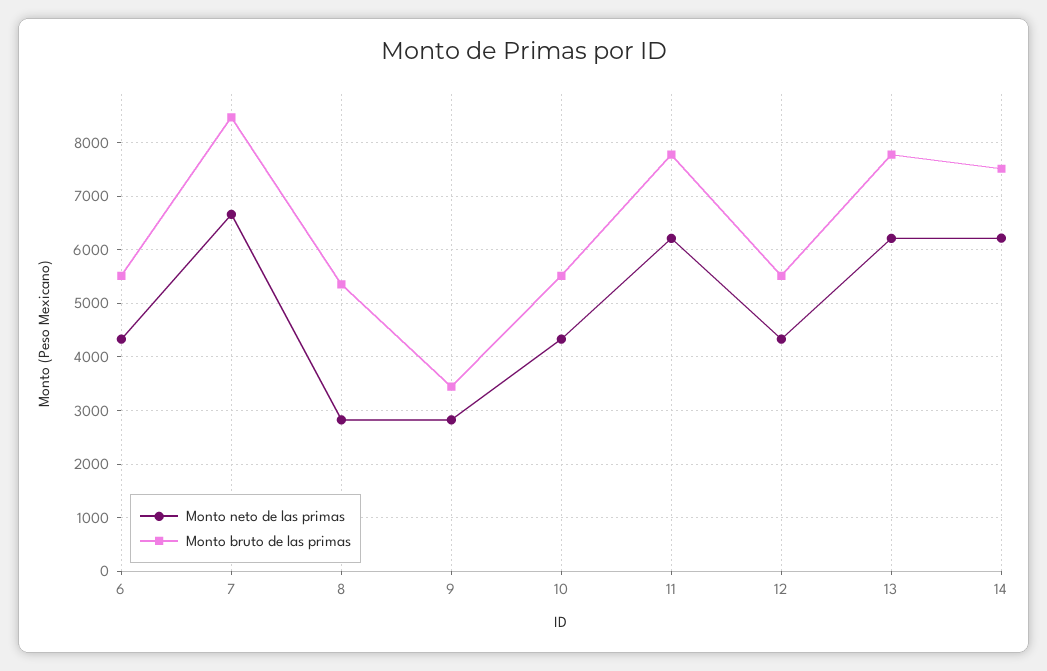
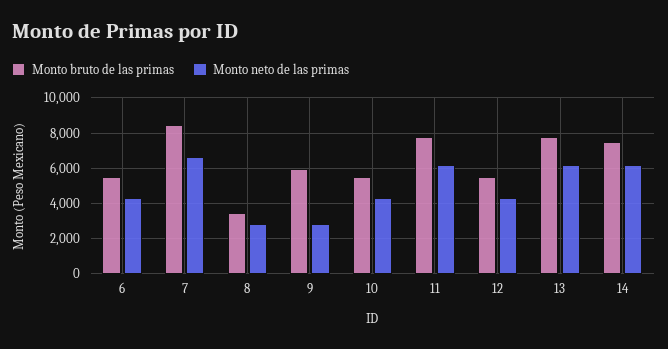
  {
    "Monto neto de las primas": {
      "6": 4400,
      "7": 6600,
      "8": 2800,
      "9": 2800,
      "10": 4400,
      "11": 6200,
      "12": 4400,
      "13": 6200,
      "14": 6200
    },
    "Monto bruto de las primas": {
      "6": 5600,
      "7": 8400,
-     "8": 5400,
+     "8": 3500,
-     "9": 3400,
+     "9": 6000,
      "10": 5600,
      "11": 7800,
      "12": 5600,
      "13": 7800,
      "14": 7600
    }
  }

